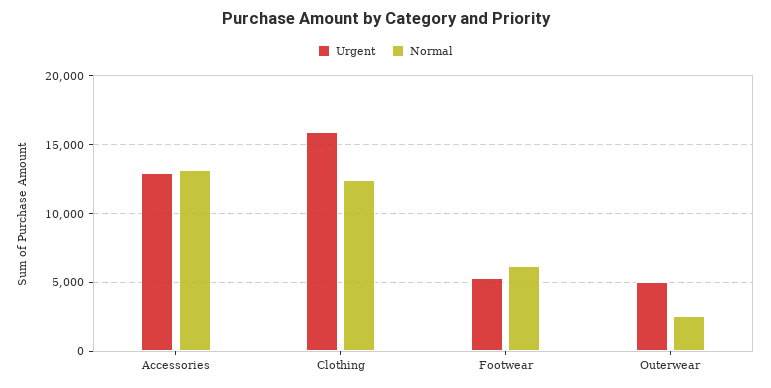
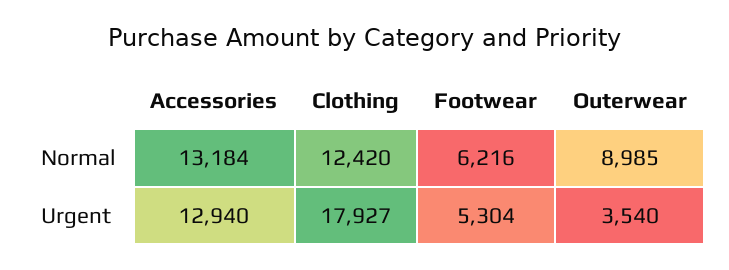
  {
    "Urgent": {
      "Accessories": 12940,
-     "Clothing": 16000,
+     "Clothing": 17927,
      "Footwear": 5304,
-     "Outerwear": 5000
+     "Outerwear": 3540
    },
    "Normal": {
      "Accessories": 13184,
      "Clothing": 12420,
      "Footwear": 6216,
-     "Outerwear": 2500
+     "Outerwear": 8985
    }
  }

